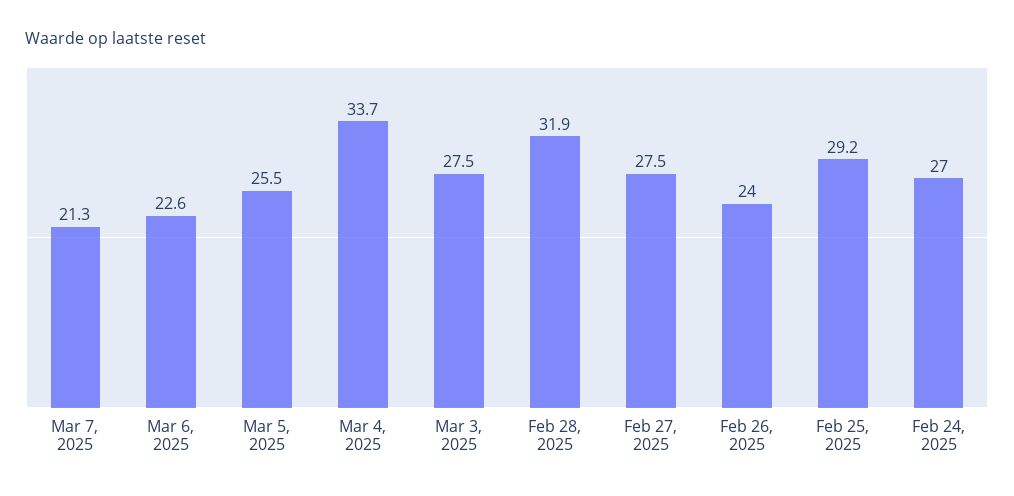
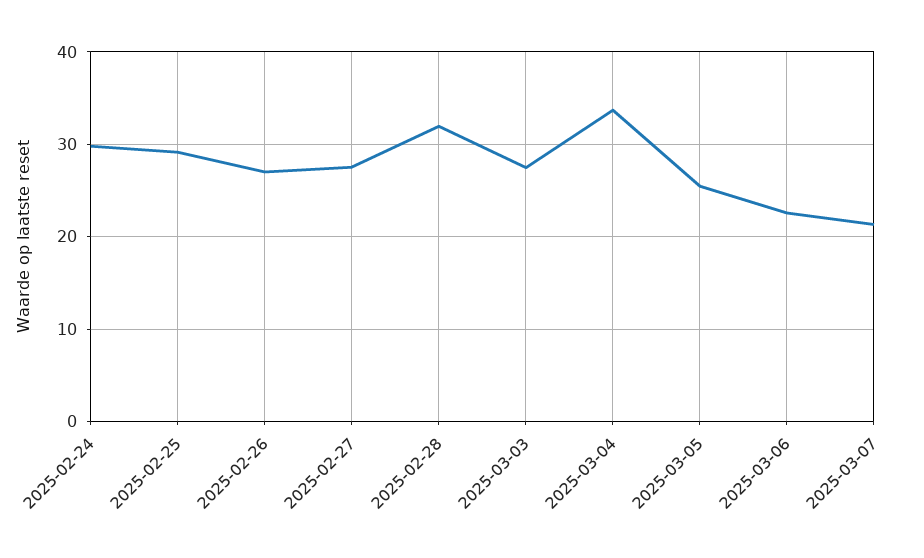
  {
    "Mar 7, 2025": 21.3,
    "Mar 6, 2025": 22.6,
    "Mar 5, 2025": 25.5,
    "Mar 4, 2025": 33.7,
    "Mar 3, 2025": 27.5,
    "Feb 28, 2025": 31.9,
    "Feb 27, 2025": 27.5,
-   "Feb 26, 2025": 24,
+   "Feb 26, 2025": 27,
    "Feb 25, 2025": 29.2,
-   "Feb 24, 2025": 27
+   "Feb 24, 2025": 30
  }

